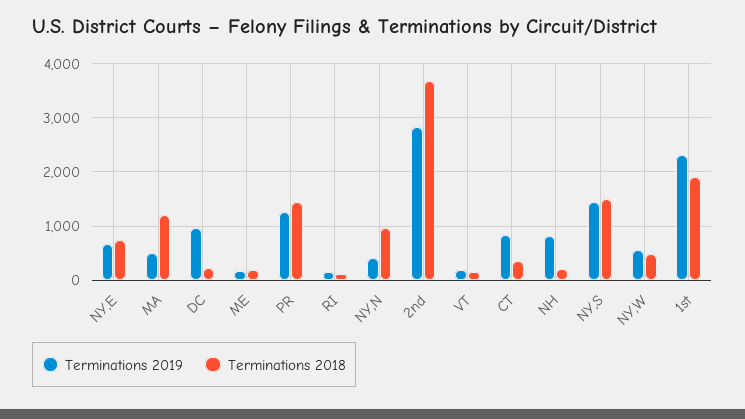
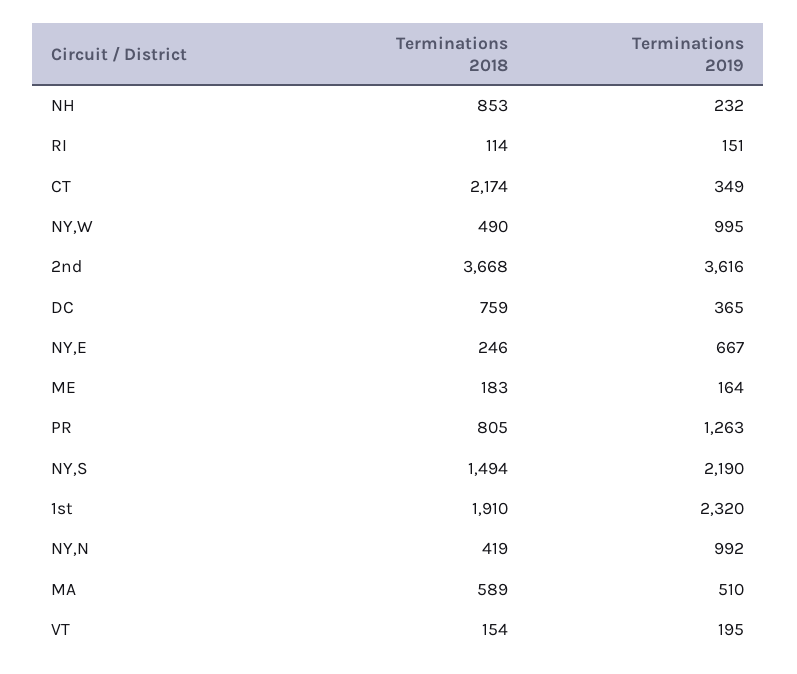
  {
    "Terminations 2019": {
      "NY,E": 667,
      "MA": 510,
-     "DC": 1000,
+     "DC": 365,
      "ME": 164,
      "PR": 1263,
      "RI": 151,
-     "NY,N": 400,
+     "NY,N": 992,
-     "2nd": 2800,
+     "2nd": 3616,
      "VT": 195,
-     "CT": 800,
+     "CT": 349,
-     "NH": 800,
+     "NH": 232,
-     "NY,S": 1400,
+     "NY,S": 2190,
-     "NY,W": 600,
+     "NY,W": 995,
      "1st": 2320
    },
    "Terminations 2018": {
-     "NY,E": 800,
+     "NY,E": 246,
-     "MA": 1200,
+     "MA": 589,
-     "DC": 200,
+     "DC": 759,
      "ME": 183,
-     "PR": 1400,
+     "PR": 805,
      "RI": 114,
-     "NY,N": 1000,
+     "NY,N": 419,
      "2nd": 3668,
      "VT": 154,
-     "CT": 400,
+     "CT": 2174,
-     "NH": 200,
+     "NH": 853,
      "NY,S": 1494,
      "NY,W": 490,
      "1st": 1910
    }
  }

